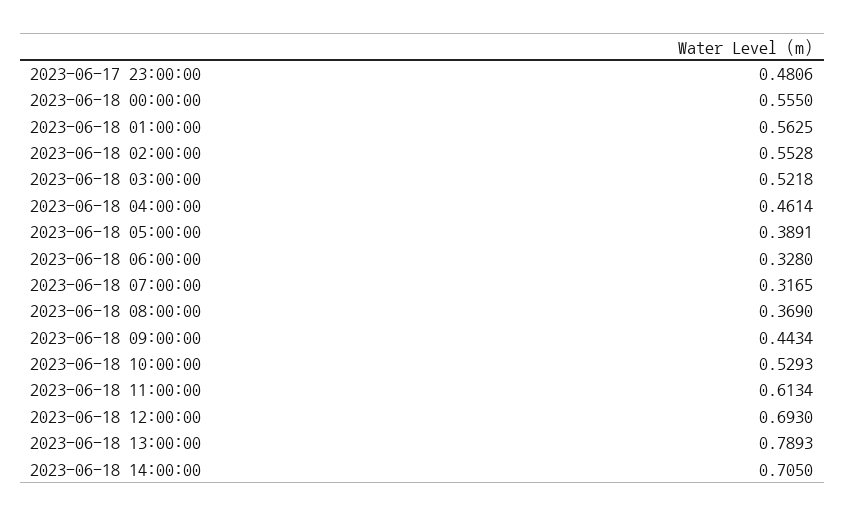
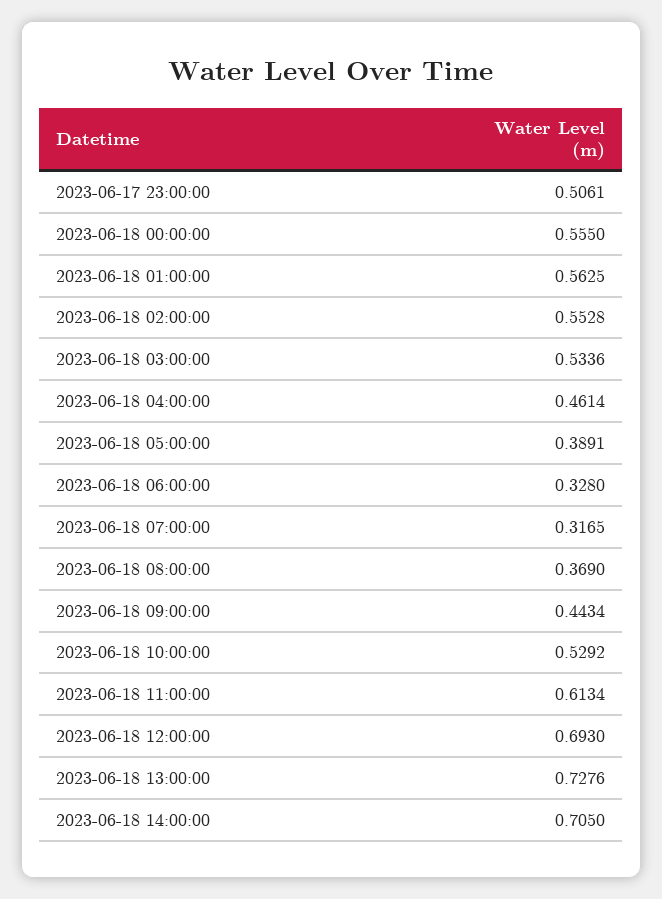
  {
-   "2023-06-17 23:00:00": 0.4806,
+   "2023-06-17 23:00:00": 0.5061,
    "2023-06-18 00:00:00": 0.555,
    "2023-06-18 01:00:00": 0.5625,
    "2023-06-18 02:00:00": 0.5528,
-   "2023-06-18 03:00:00": 0.5218,
+   "2023-06-18 03:00:00": 0.5336,
    "2023-06-18 04:00:00": 0.4614,
    "2023-06-18 05:00:00": 0.3891,
    "2023-06-18 06:00:00": 0.328,
    "2023-06-18 07:00:00": 0.3165,
    "2023-06-18 08:00:00": 0.369,
    "2023-06-18 09:00:00": 0.4434,
-   "2023-06-18 10:00:00": 0.5293,
+   "2023-06-18 10:00:00": 0.5292,
    "2023-06-18 11:00:00": 0.6134,
    "2023-06-18 12:00:00": 0.693,
-   "2023-06-18 13:00:00": 0.7893,
+   "2023-06-18 13:00:00": 0.7276,
    "2023-06-18 14:00:00": 0.705
  }

